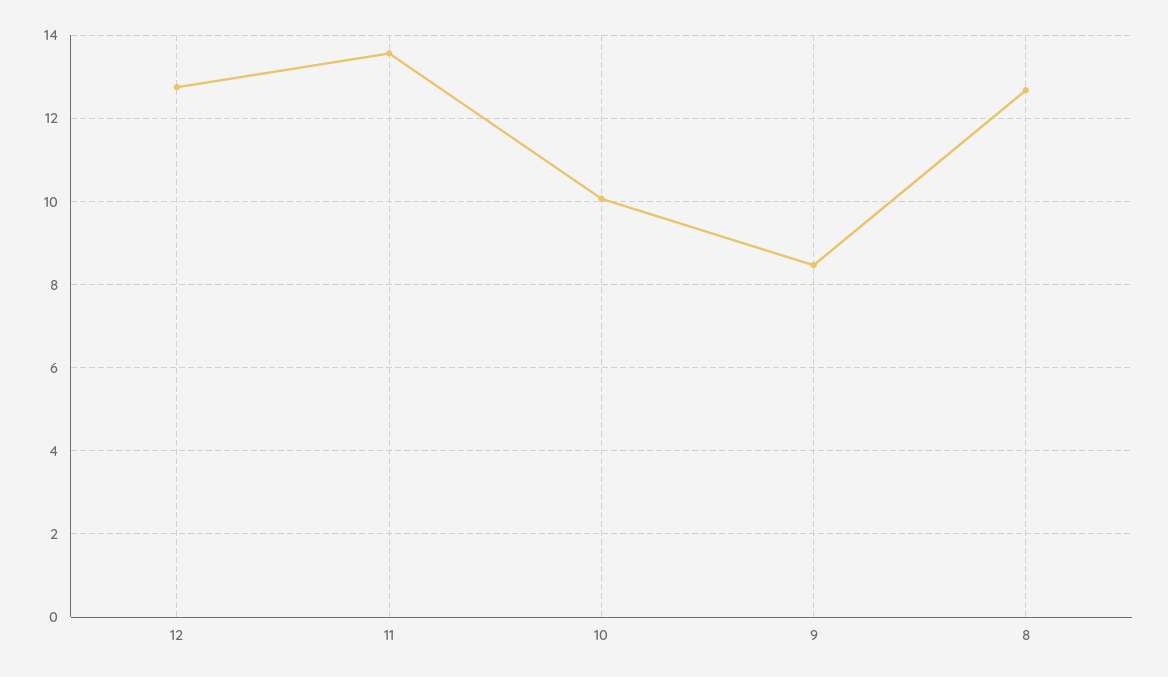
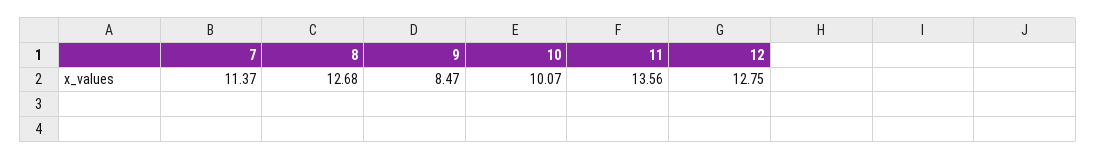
  {
    "12": 12.75,
    "11": 13.56,
    "10": 10.07,
    "9": 8.47,
-   "8": 12.68
+   "8": 12.68,
+   "7": 11.37
  }

